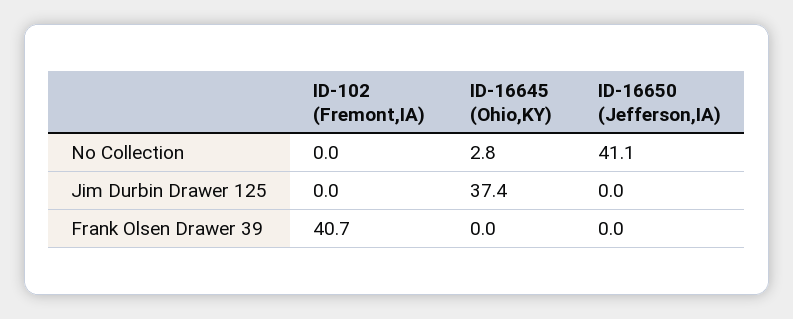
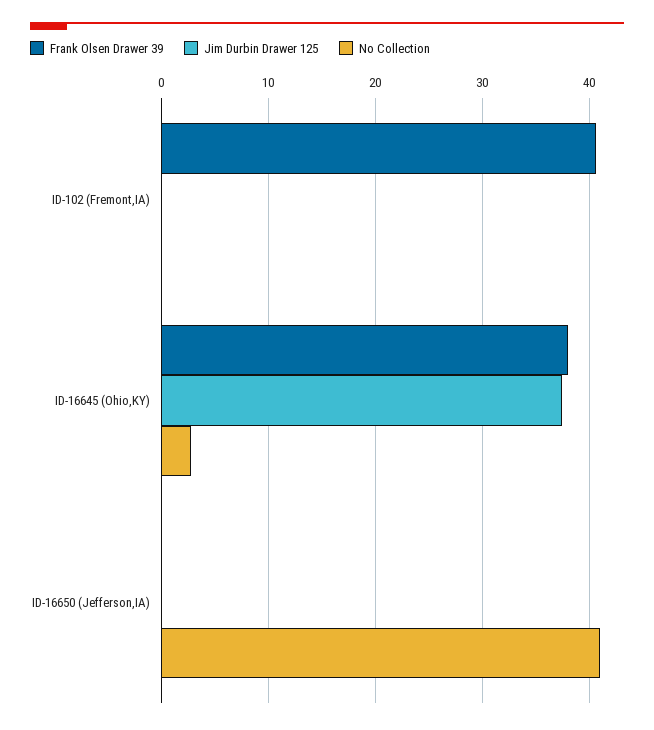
  {
    "No Collection": {
      "ID-102 (Fremont,IA)": 0,
      "ID-16645 (Ohio,KY)": 2.8,
      "ID-16650 (Jefferson,IA)": 41.1
    },
    "Jim Durbin Drawer 125": {
      "ID-102 (Fremont,IA)": 0,
      "ID-16645 (Ohio,KY)": 37.4,
      "ID-16650 (Jefferson,IA)": 0
    },
    "Frank Olsen Drawer 39": {
      "ID-102 (Fremont,IA)": 40.7,
-     "ID-16645 (Ohio,KY)": 0,
+     "ID-16645 (Ohio,KY)": 38,
      "ID-16650 (Jefferson,IA)": 0
    }
  }

